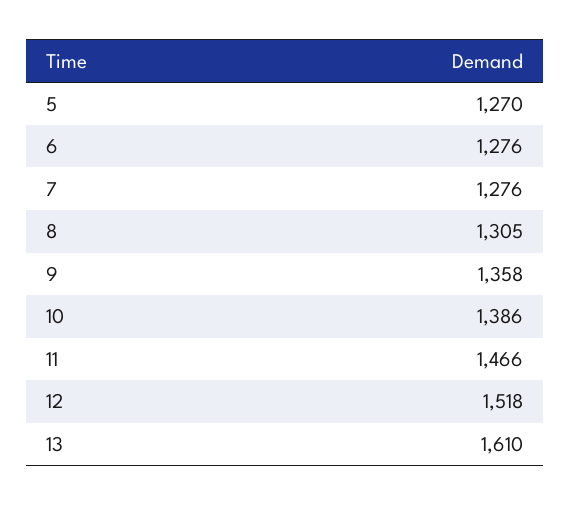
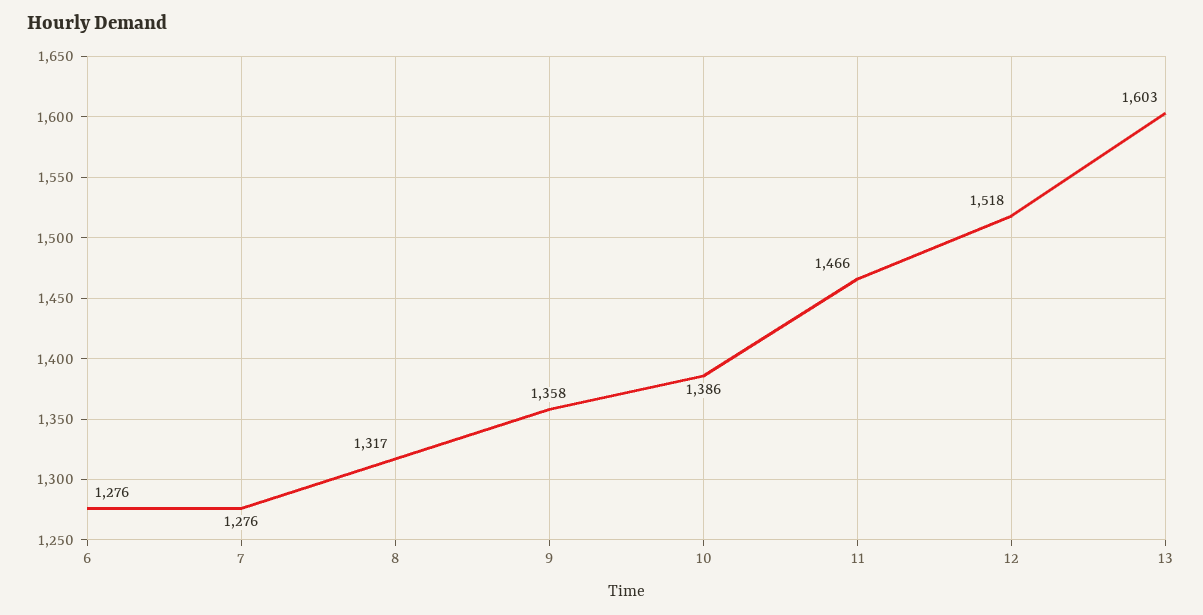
  {
-   "5": 1270,
    "6": 1276,
    "7": 1276,
-   "8": 1305,
+   "8": 1317,
    "9": 1358,
    "10": 1386,
    "11": 1466,
    "12": 1518,
-   "13": 1610
+   "13": 1603
  }

